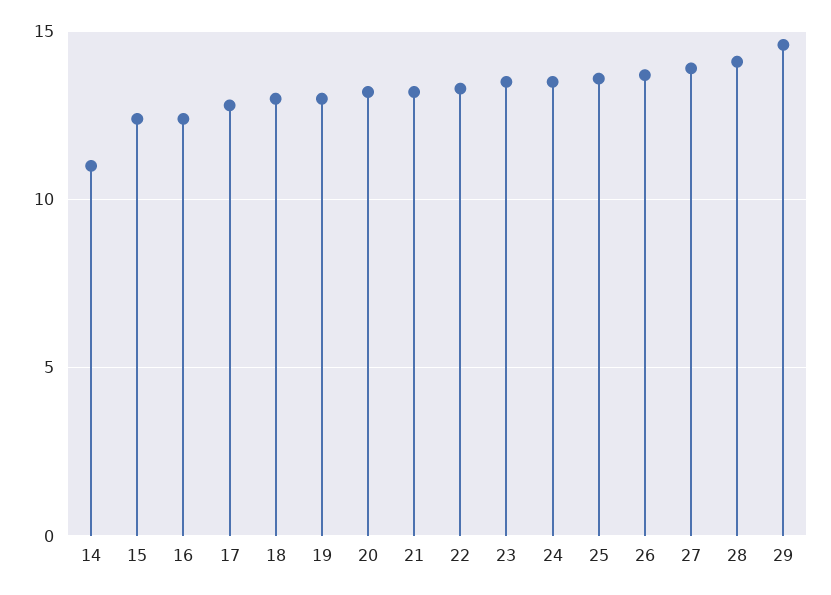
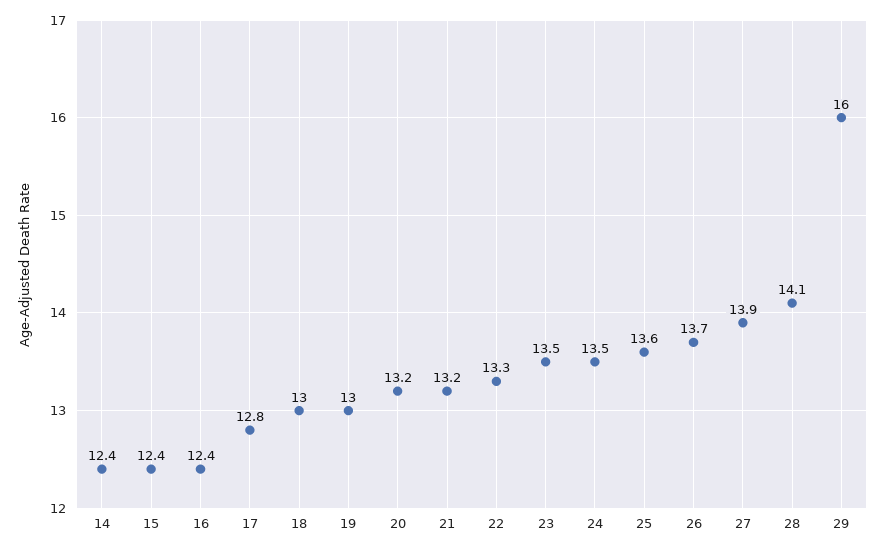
  {
-   "14": 11,
+   "14": 12.4,
    "15": 12.4,
    "16": 12.4,
    "17": 12.8,
    "18": 13,
    "19": 13,
    "20": 13.2,
    "21": 13.2,
    "22": 13.3,
    "23": 13.5,
    "24": 13.5,
    "25": 13.6,
    "26": 13.7,
    "27": 13.9,
    "28": 14.1,
-   "29": 14.5
+   "29": 16
  }

